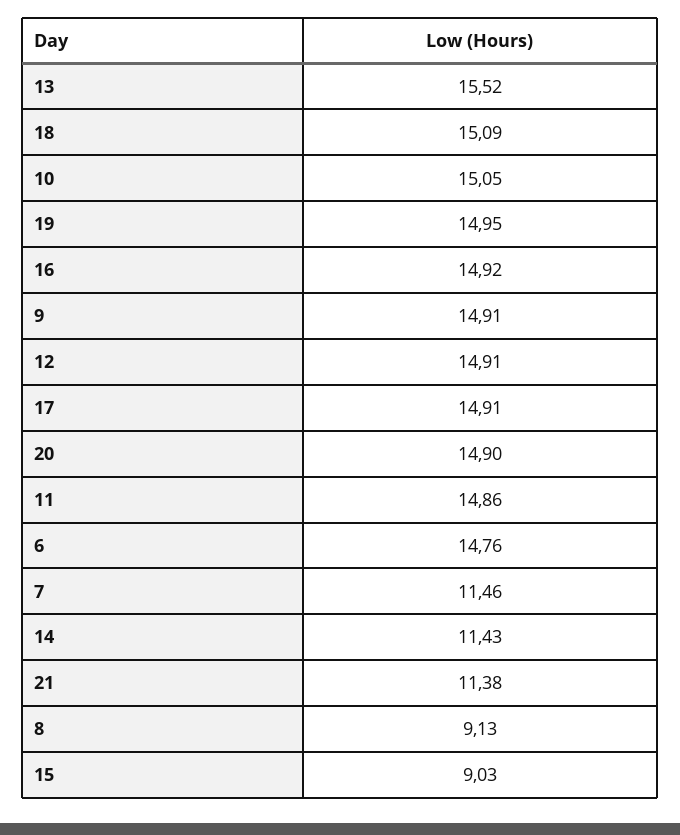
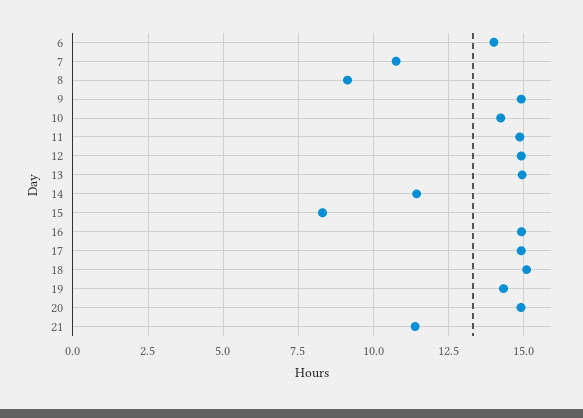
  {
-   "13": 15.52,
+   "13": 15,
    "18": 15.09,
-   "10": 15.05,
+   "10": 14.25,
-   "19": 14.95,
+   "19": 14.25,
    "16": 14.92,
    "9": 14.91,
    "12": 14.91,
    "17": 14.91,
    "20": 14.9,
    "11": 14.86,
-   "6": 14.76,
+   "6": 14,
-   "7": 11.46,
+   "7": 10.75,
    "14": 11.43,
    "21": 11.38,
    "8": 9.13,
-   "15": 9.03
+   "15": 8.25
  }

